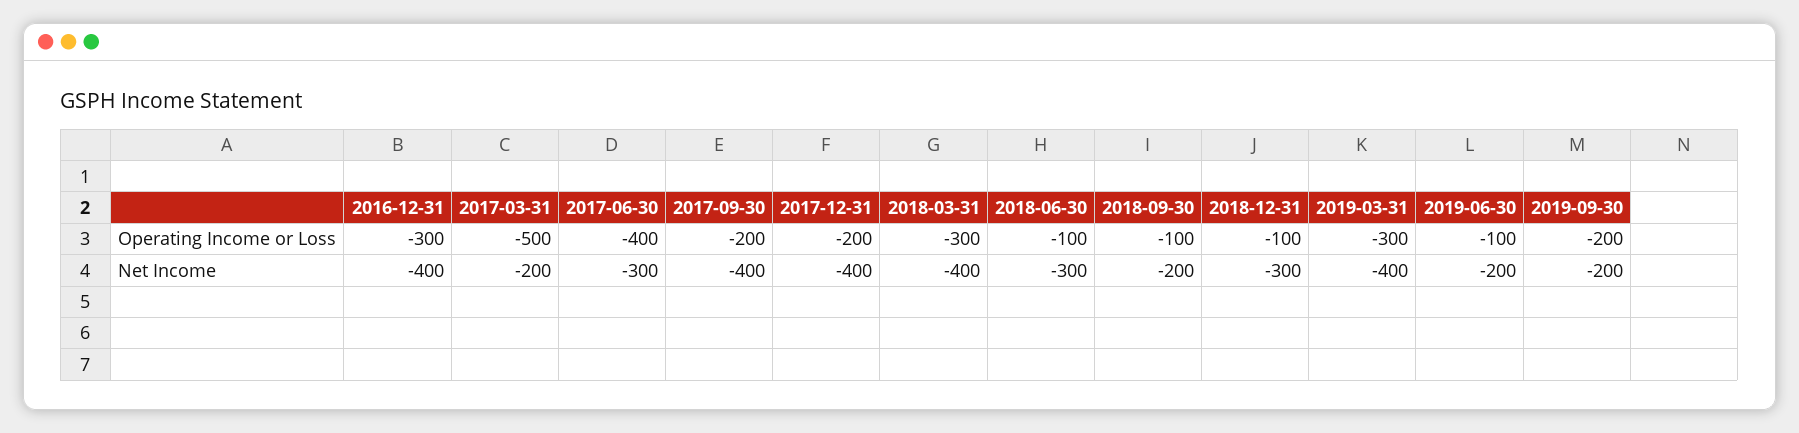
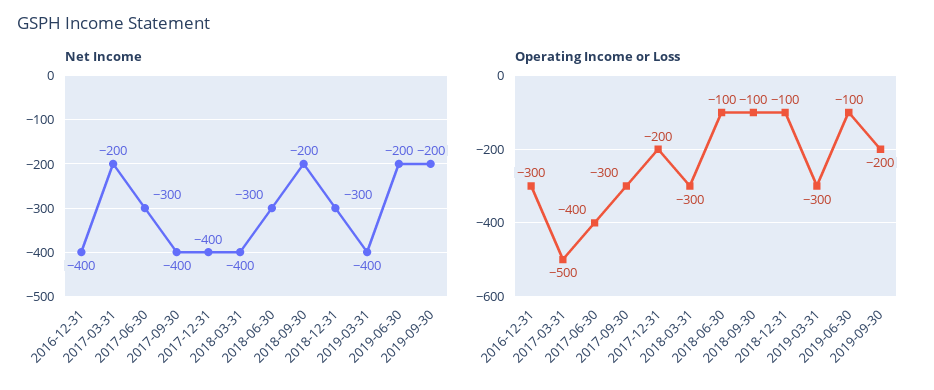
  {
    "Operating Income or Loss": {
      "2016-12-31": -300,
      "2017-03-31": -500,
      "2017-06-30": -400,
-     "2017-09-30": -200,
+     "2017-09-30": -300,
      "2017-12-31": -200,
      "2018-03-31": -300,
      "2018-06-30": -100,
      "2018-09-30": -100,
      "2018-12-31": -100,
      "2019-03-31": -300,
      "2019-06-30": -100,
      "2019-09-30": -200
    },
    "Net Income": {
      "2016-12-31": -400,
      "2017-03-31": -200,
      "2017-06-30": -300,
      "2017-09-30": -400,
      "2017-12-31": -400,
      "2018-03-31": -400,
      "2018-06-30": -300,
      "2018-09-30": -200,
      "2018-12-31": -300,
      "2019-03-31": -400,
      "2019-06-30": -200,
      "2019-09-30": -200
    }
  }

